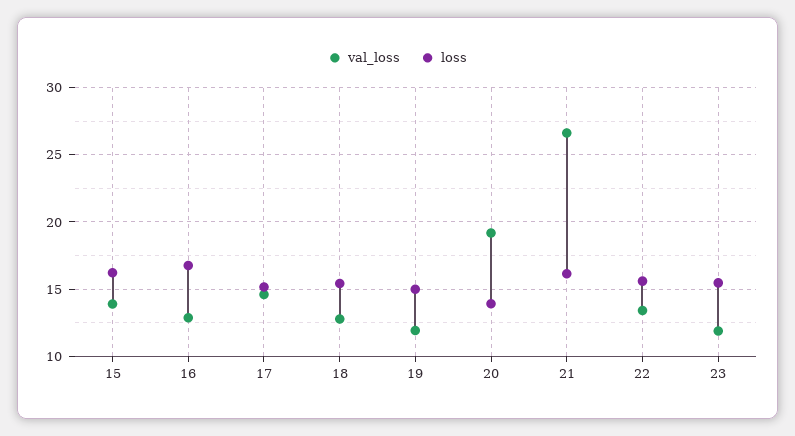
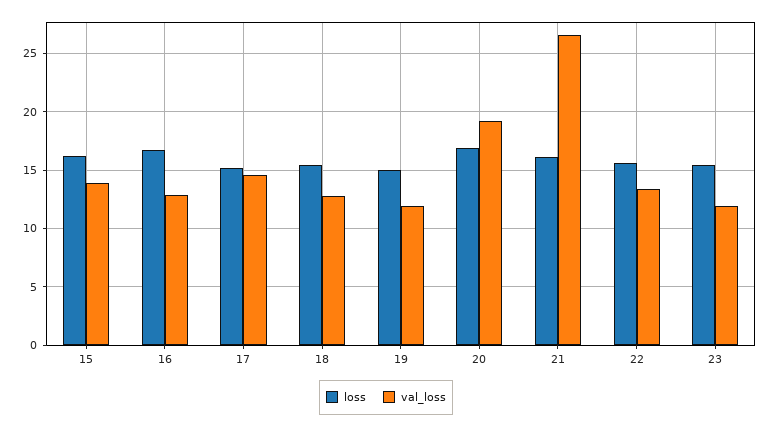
  {
    "val_loss": {
      "15": 14,
      "16": 13,
      "17": 14.5,
      "18": 13,
      "19": 12,
      "20": 19,
      "21": 26.5,
      "22": 13.5,
      "23": 12
    },
    "loss": {
      "15": 16,
      "16": 17,
      "17": 15,
      "18": 15.5,
      "19": 15,
-     "20": 14,
+     "20": 17,
      "21": 16,
      "22": 15.5,
      "23": 15.5
    }
  }

